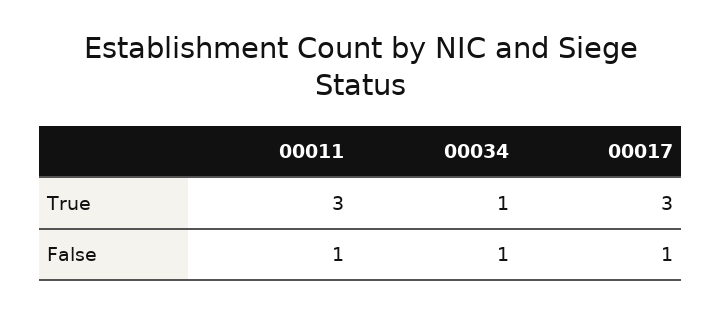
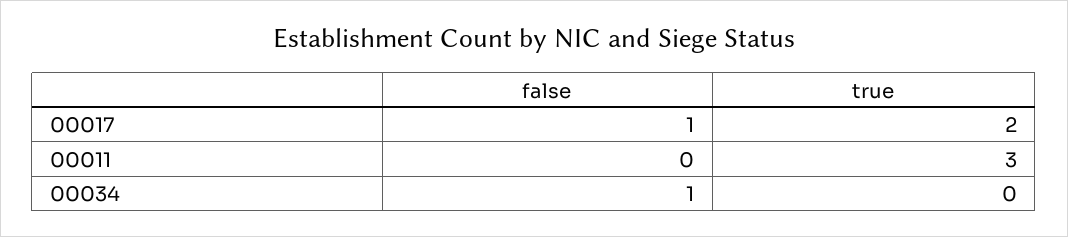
  {
    "00011": {
      "True": 3,
-     "False": 1
+     "False": 0
    },
    "00034": {
-     "True": 1,
+     "True": 0,
      "False": 1
    },
    "00017": {
-     "True": 3,
+     "True": 2,
      "False": 1
    }
  }

